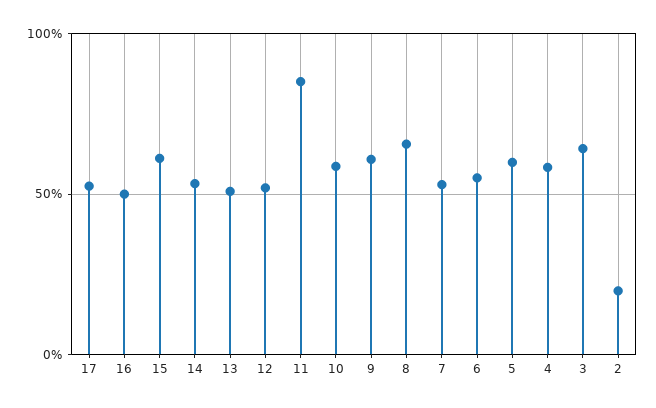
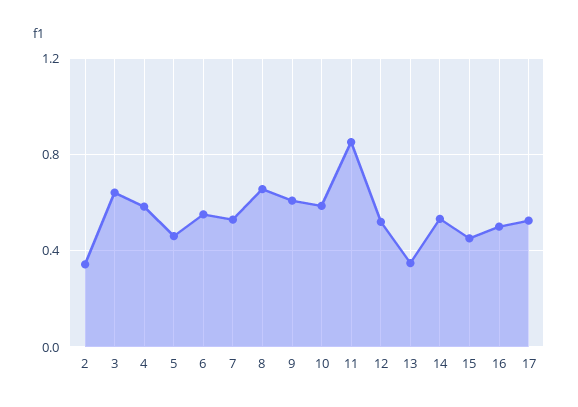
  {
    "17": 0.5,
    "16": 0.5,
-   "15": 0.6,
+   "15": 0.45,
    "14": 0.55,
-   "13": 0.5,
+   "13": 0.35,
    "12": 0.5,
    "11": 0.85,
    "10": 0.6,
    "9": 0.6,
    "8": 0.65,
    "7": 0.55,
    "6": 0.55,
-   "5": 0.6,
+   "5": 0.45,
    "4": 0.6,
    "3": 0.65,
-   "2": 0.2
+   "2": 0.35
  }

